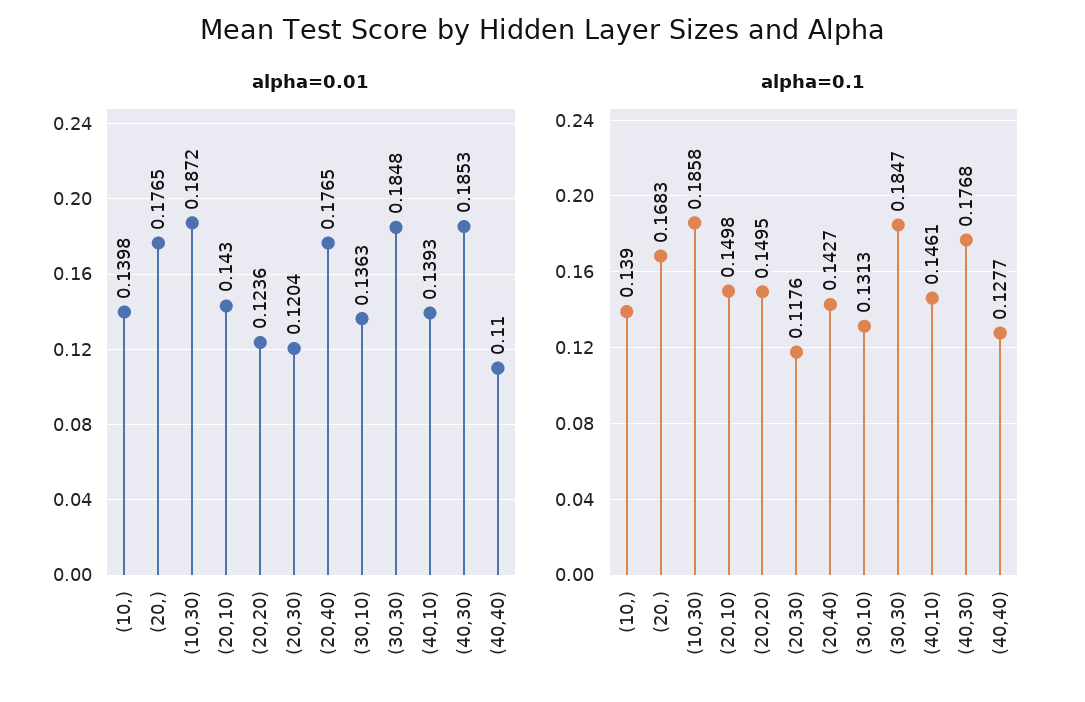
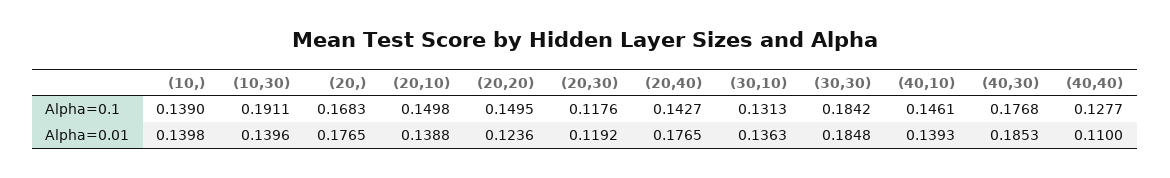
  {
    "alpha=0.01": {
      "(10,)": 0.1398,
      "(20,)": 0.1765,
-     "(10,30)": 0.1872,
+     "(10,30)": 0.1396,
-     "(20,10)": 0.143,
+     "(20,10)": 0.1388,
      "(20,20)": 0.1236,
-     "(20,30)": 0.1204,
+     "(20,30)": 0.1192,
      "(20,40)": 0.1765,
      "(30,10)": 0.1363,
      "(30,30)": 0.1848,
      "(40,10)": 0.1393,
      "(40,30)": 0.1853,
      "(40,40)": 0.11
    },
    "alpha=0.1": {
      "(10,)": 0.139,
      "(20,)": 0.1683,
-     "(10,30)": 0.1858,
+     "(10,30)": 0.1911,
      "(20,10)": 0.1498,
      "(20,20)": 0.1495,
      "(20,30)": 0.1176,
      "(20,40)": 0.1427,
      "(30,10)": 0.1313,
-     "(30,30)": 0.1847,
+     "(30,30)": 0.1842,
      "(40,10)": 0.1461,
      "(40,30)": 0.1768,
      "(40,40)": 0.1277
    }
  }

